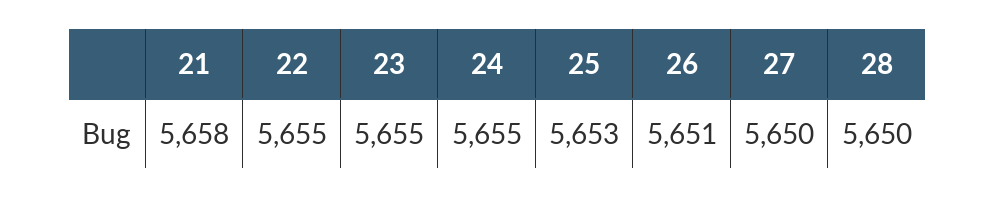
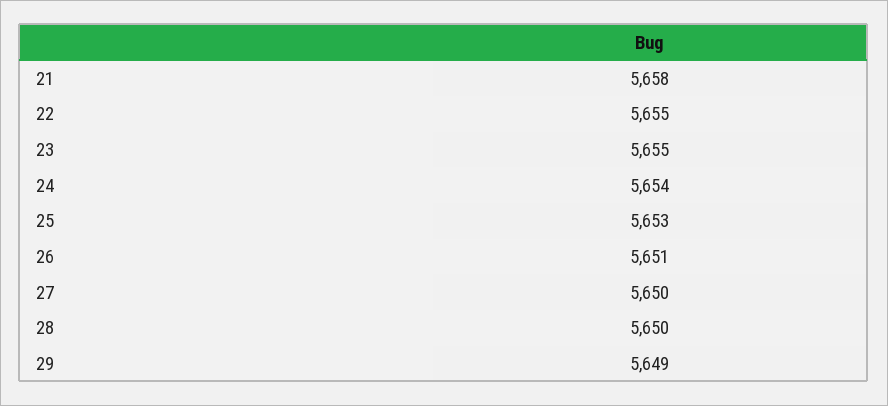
  {
    "21": 5658,
    "22": 5655,
    "23": 5655,
-   "24": 5655,
+   "24": 5654,
    "25": 5653,
    "26": 5651,
    "27": 5650,
-   "28": 5650
+   "28": 5650,
+   "29": 5649
  }

